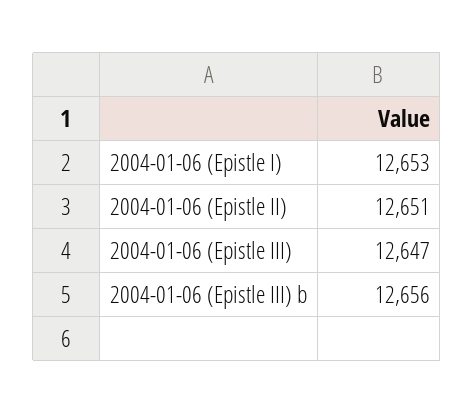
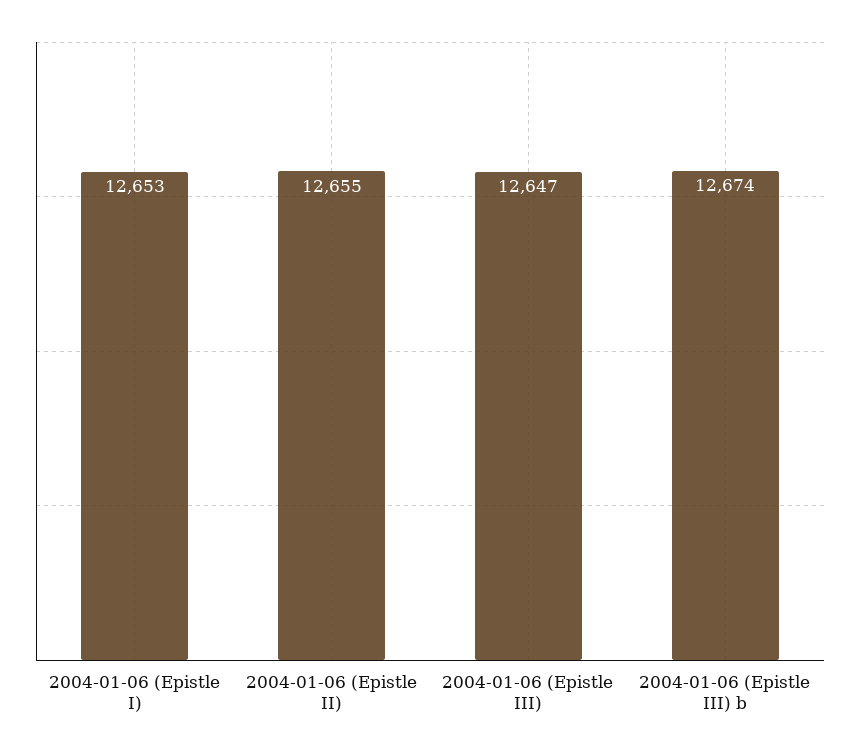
  {
    "2004-01-06 (Epistle I)": 12653,
-   "2004-01-06 (Epistle II)": 12651,
+   "2004-01-06 (Epistle II)": 12655,
    "2004-01-06 (Epistle III)": 12647,
-   "2004-01-06 (Epistle III) b": 12656
+   "2004-01-06 (Epistle III) b": 12674
  }

